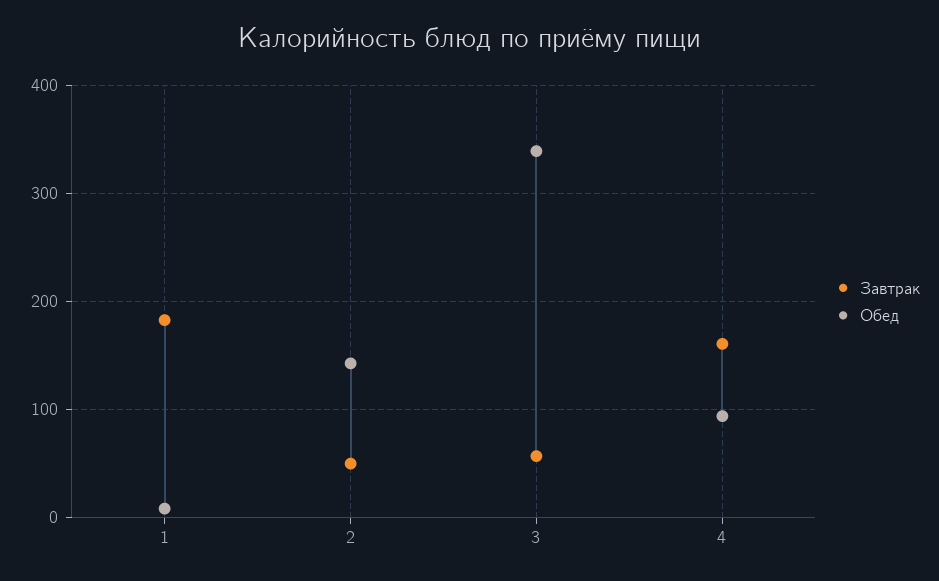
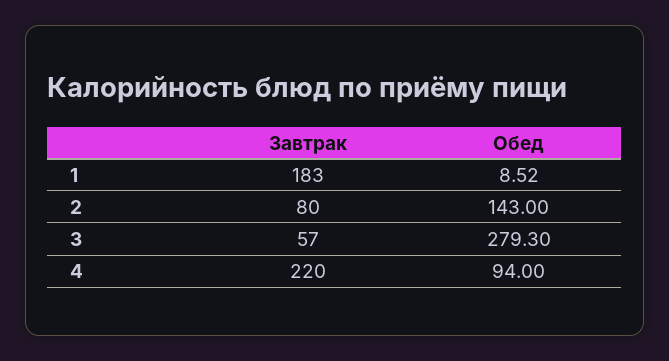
  {
    "Завтрак": {
      "1": 183,
-     "2": 50,
+     "2": 80,
      "3": 57,
-     "4": 160
+     "4": 220
    },
    "Обед": {
      "1": 8.52,
      "2": 143,
-     "3": 340,
+     "3": 279.3,
      "4": 94
    }
  }

